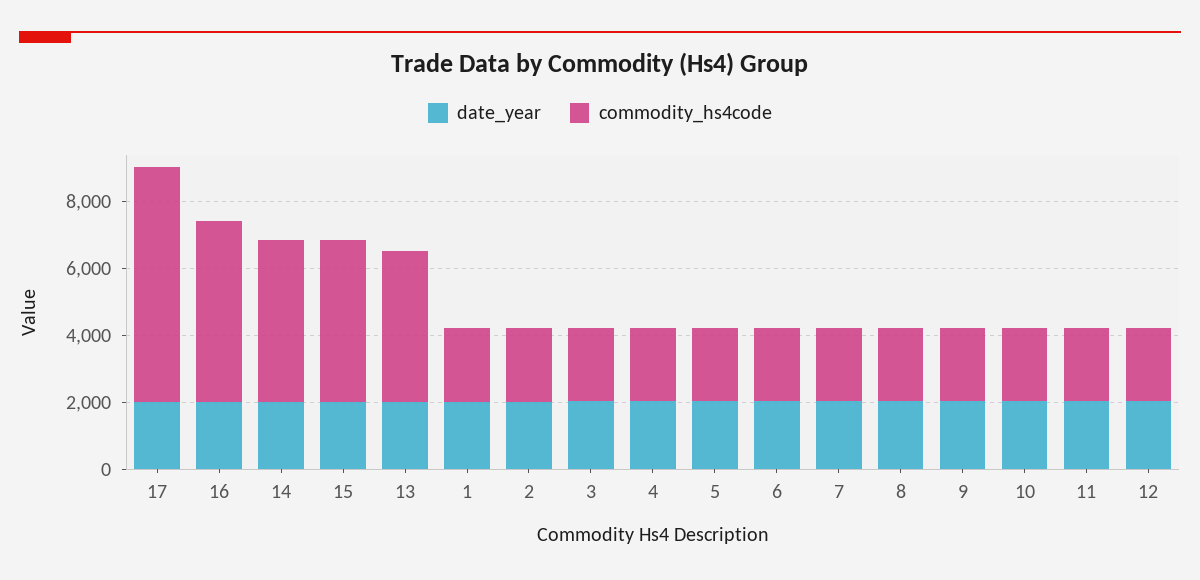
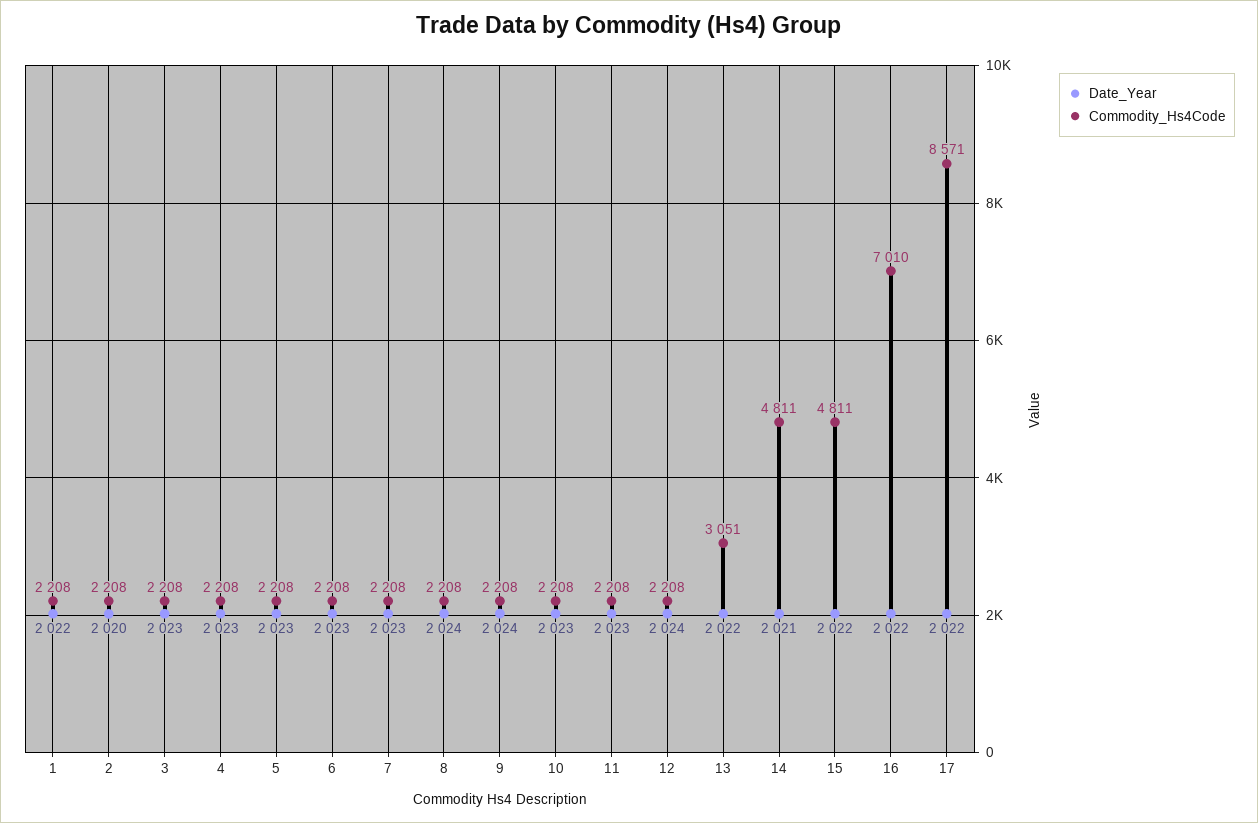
  {
    "date_year": {
      "17": 2022,
      "16": 2022,
      "14": 2021,
      "15": 2022,
      "13": 2022,
      "1": 2022,
      "2": 2020,
      "3": 2023,
      "4": 2023,
      "5": 2023,
      "6": 2023,
      "7": 2023,
      "8": 2024,
      "9": 2024,
      "10": 2023,
      "11": 2023,
      "12": 2024
    },
    "commodity_hs4code": {
-     "17": 7000,
+     "17": 8571,
-     "16": 5500,
+     "16": 7010,
      "14": 4811,
      "15": 4811,
-     "13": 4500,
+     "13": 3051,
      "1": 2208,
      "2": 2208,
      "3": 2208,
      "4": 2208,
      "5": 2208,
      "6": 2208,
      "7": 2208,
      "8": 2208,
      "9": 2208,
      "10": 2208,
      "11": 2208,
      "12": 2208
    }
  }

